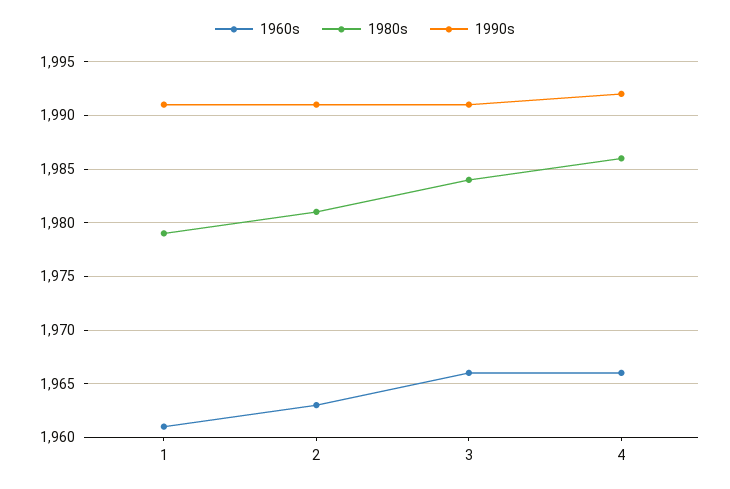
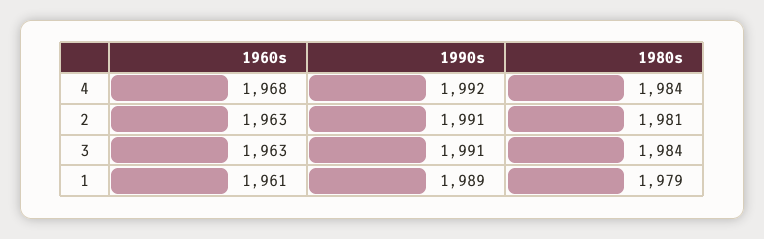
  {
    "1960s": {
      "1": 1961,
      "2": 1963,
-     "3": 1966,
+     "3": 1963,
-     "4": 1966
+     "4": 1968
    },
    "1980s": {
      "1": 1979,
      "2": 1981,
      "3": 1984,
-     "4": 1986
+     "4": 1984
    },
    "1990s": {
-     "1": 1991,
+     "1": 1989,
      "2": 1991,
      "3": 1991,
      "4": 1992
    }
  }

